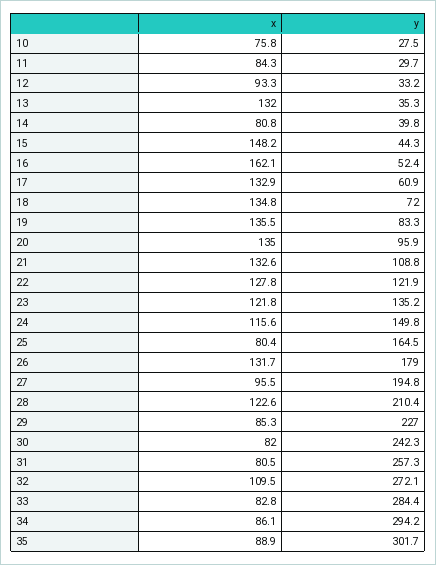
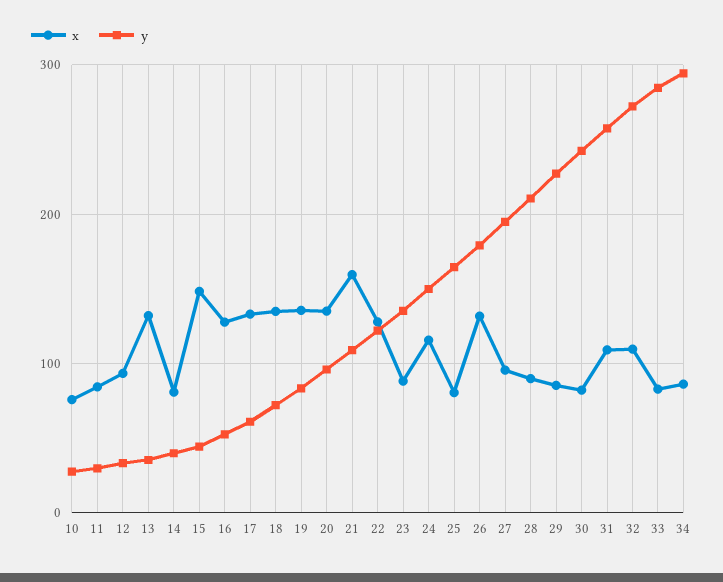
  {
    "x": {
      "10": 75.8,
      "11": 84.3,
      "12": 93.3,
      "13": 132,
      "14": 80.8,
      "15": 148.2,
-     "16": 162.1,
+     "16": 130,
      "17": 132.9,
      "18": 134.8,
      "19": 135.5,
      "20": 135,
-     "21": 132.6,
+     "21": 160,
      "22": 127.8,
-     "23": 121.8,
+     "23": 90,
      "24": 115.6,
      "25": 80.4,
      "26": 131.7,
      "27": 95.5,
-     "28": 122.6,
+     "28": 90,
      "29": 85.3,
      "30": 82,
-     "31": 80.5,
+     "31": 110,
      "32": 109.5,
      "33": 82.8,
-     "34": 86.1,
+     "34": 86.1
-     "35": 88.9
    },
    "y": {
      "10": 27.5,
      "11": 29.7,
      "12": 33.2,
      "13": 35.3,
      "14": 39.8,
      "15": 44.3,
      "16": 52.4,
      "17": 60.9,
      "18": 72,
      "19": 83.3,
      "20": 95.9,
      "21": 108.8,
      "22": 121.9,
      "23": 135.2,
      "24": 149.8,
      "25": 164.5,
      "26": 179,
      "27": 194.8,
      "28": 210.4,
      "29": 227,
      "30": 242.3,
      "31": 257.3,
      "32": 272.1,
      "33": 284.4,
-     "34": 294.2,
+     "34": 294.2
-     "35": 301.7
    }
  }

